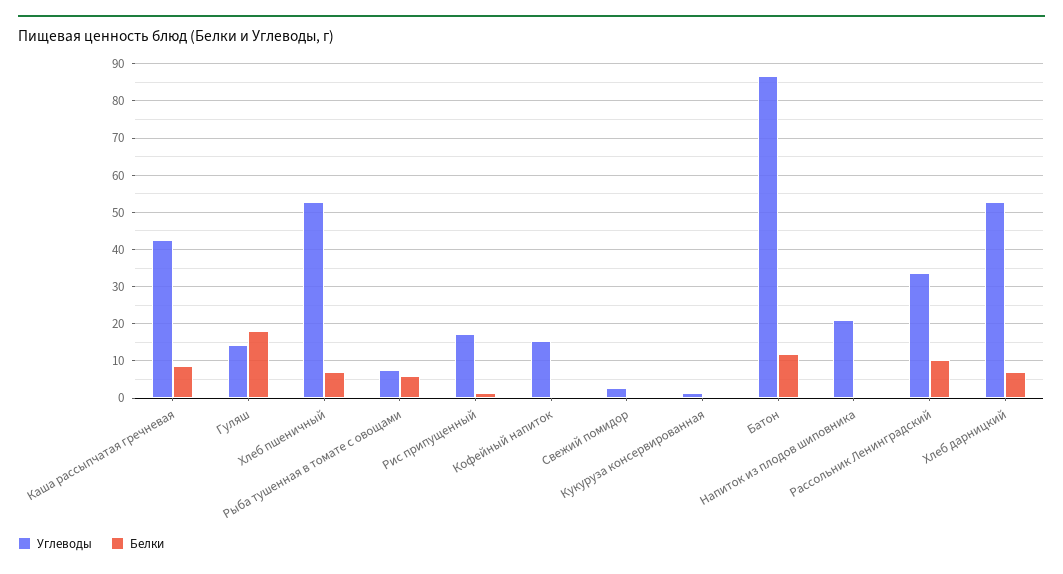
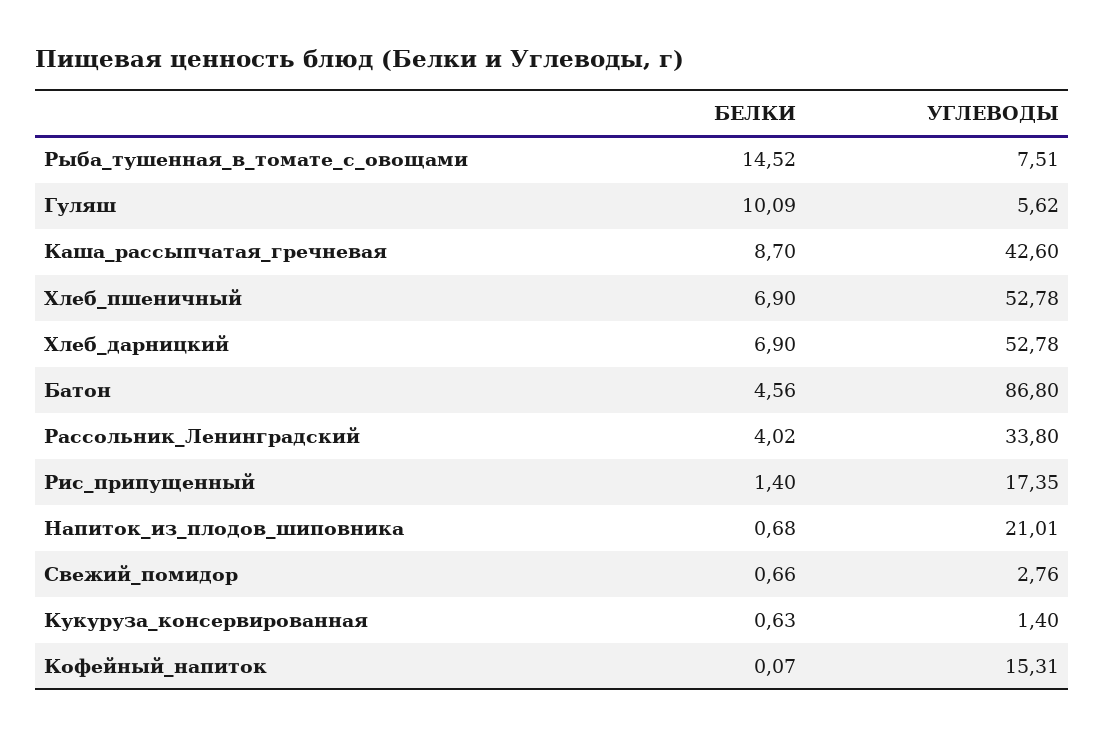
  {
    "Углеводы": {
      "Каша рассыпчатая гречневая": 42.6,
-     "Гуляш": 14,
+     "Гуляш": 5.62,
      "Хлеб пшеничный": 52.78,
      "Рыба тушенная в томате с овощами": 7.51,
      "Рис припущенный": 17.35,
      "Кофейный напиток": 15.31,
      "Свежий помидор": 2.76,
      "Кукуруза консервированная": 1.4,
      "Батон": 86.8,
      "Напиток из плодов шиповника": 21.01,
      "Рассольник Ленинградский": 33.8,
      "Хлеб дарницкий": 52.78
    },
    "Белки": {
      "Каша рассыпчатая гречневая": 8.7,
-     "Гуляш": 18,
+     "Гуляш": 10.09,
      "Хлеб пшеничный": 6.9,
-     "Рыба тушенная в томате с овощами": 6,
+     "Рыба тушенная в томате с овощами": 14.52,
      "Рис припущенный": 1.4,
      "Кофейный напиток": 0.07,
      "Свежий помидор": 0.66,
      "Кукуруза консервированная": 0.63,
-     "Батон": 12,
+     "Батон": 4.56,
      "Напиток из плодов шиповника": 0.68,
-     "Рассольник Ленинградский": 10,
+     "Рассольник Ленинградский": 4.02,
      "Хлеб дарницкий": 6.9
    }
  }

